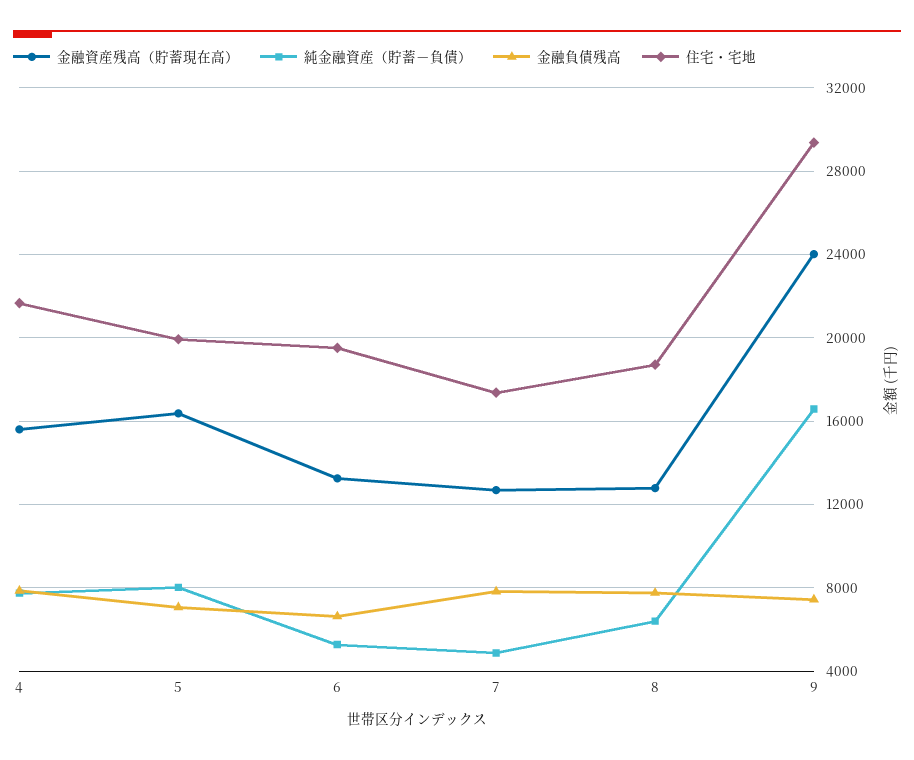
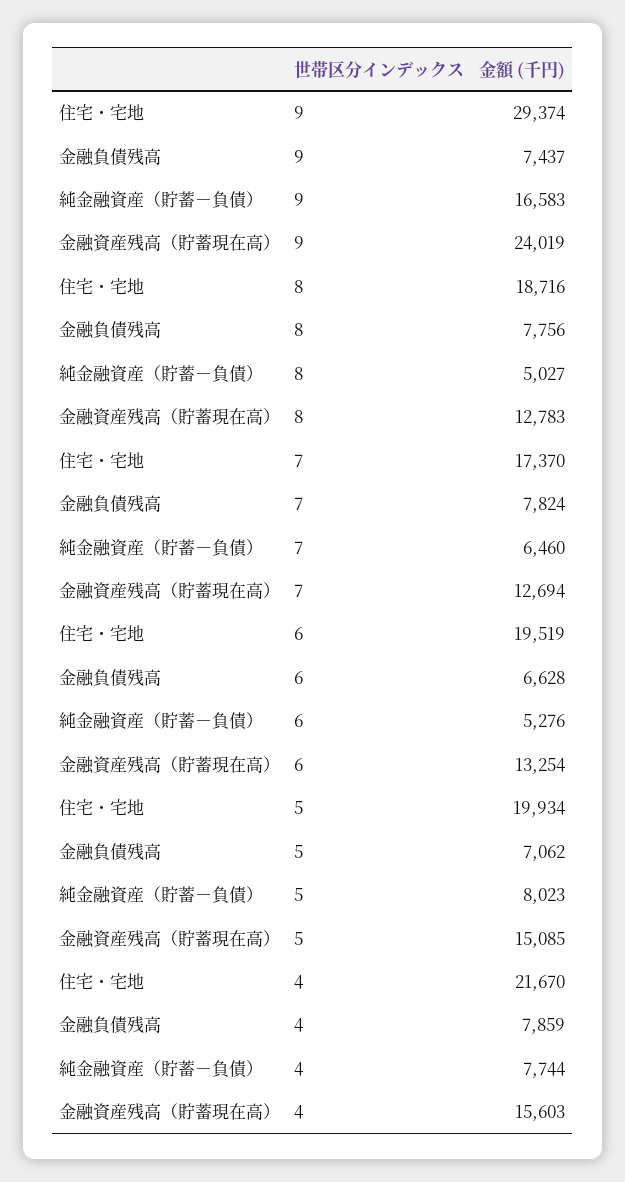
  {
    "金融資産残高（貯蓄現在高）": {
      "4": 15603,
-     "5": 16500,
+     "5": 15085,
      "6": 13254,
      "7": 12694,
      "8": 12783,
      "9": 24019
    },
    "純金融資産（貯蓄－負債）": {
      "4": 7744,
      "5": 8023,
      "6": 5276,
-     "7": 5000,
+     "7": 6460,
-     "8": 6500,
+     "8": 5027,
      "9": 16583
    },
    "金融負債残高": {
      "4": 7859,
      "5": 7062,
      "6": 6628,
      "7": 7824,
      "8": 7756,
      "9": 7437
    },
    "住宅・宅地": {
      "4": 21670,
      "5": 19934,
      "6": 19519,
      "7": 17370,
      "8": 18716,
      "9": 29374
    }
  }

